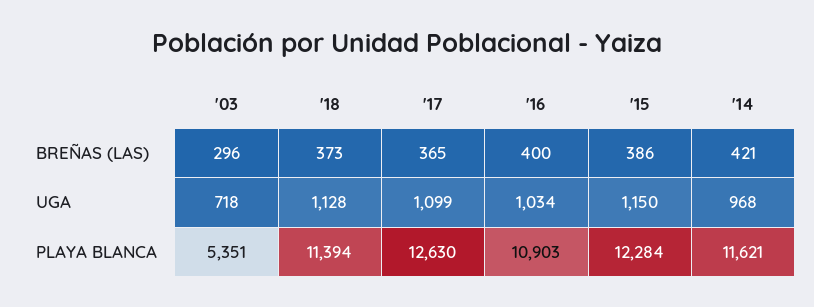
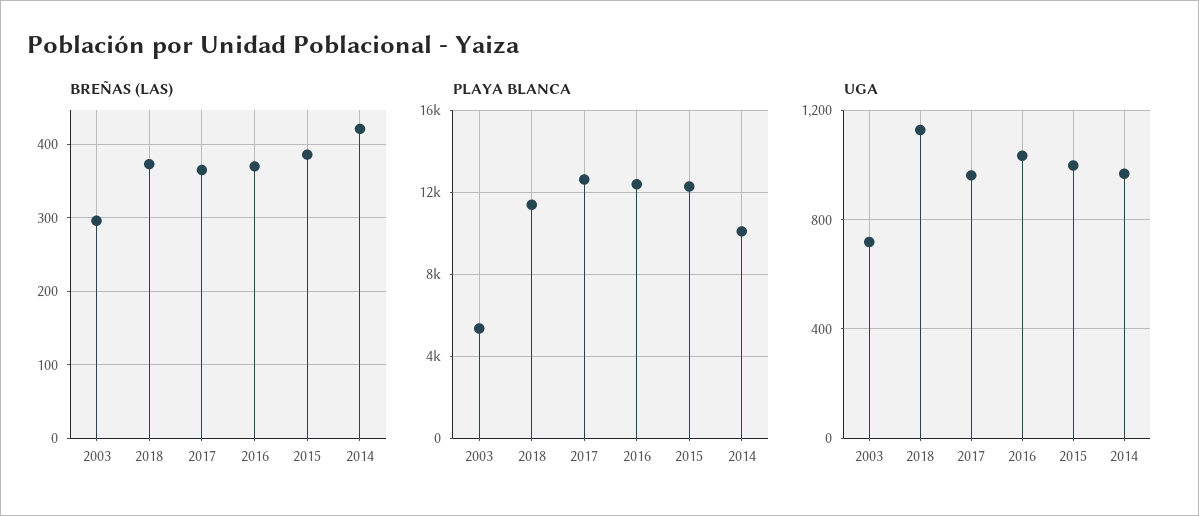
  {
    "BREÑAS (LAS)": {
      "'03": 296,
      "'18": 373,
      "'17": 365,
-     "'16": 400,
+     "'16": 370,
      "'15": 386,
      "'14": 421
    },
    "UGA": {
      "'03": 718,
      "'18": 1128,
-     "'17": 1099,
+     "'17": 950,
      "'16": 1034,
-     "'15": 1150,
+     "'15": 1000,
      "'14": 968
    },
    "PLAYA BLANCA": {
      "'03": 5351,
      "'18": 11394,
      "'17": 12630,
-     "'16": 10903,
+     "'16": 12500,
      "'15": 12284,
-     "'14": 11621
+     "'14": 10000
    }
  }

